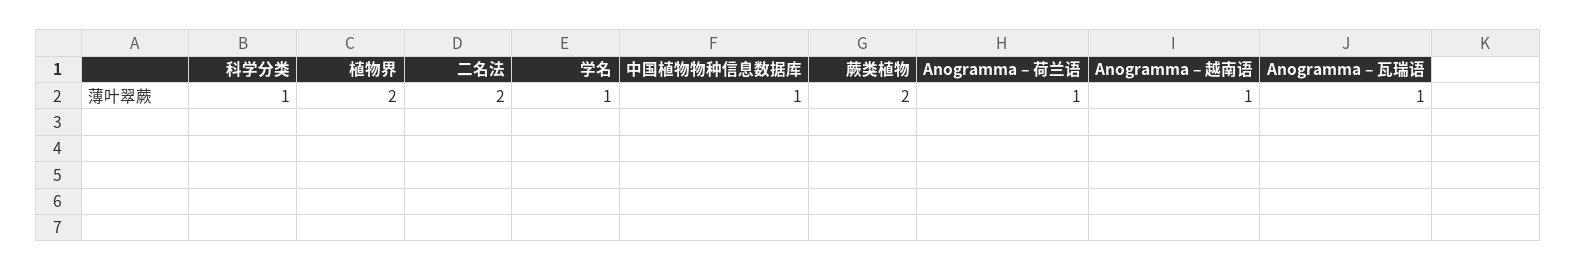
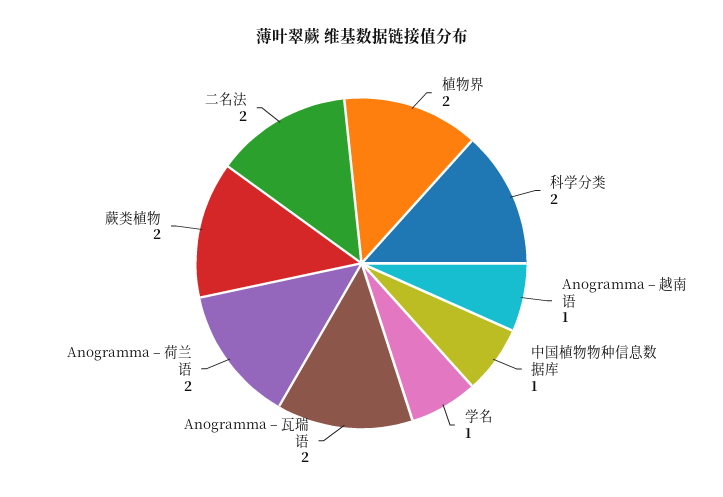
  {
-   "科学分类": 1,
+   "科学分类": 2,
    "植物界": 2,
    "二名法": 2,
    "学名": 1,
    "中国植物物种信息数据库": 1,
    "蕨类植物": 2,
-   "Anogramma – 荷兰语": 1,
+   "Anogramma – 荷兰语": 2,
    "Anogramma – 越南语": 1,
-   "Anogramma – 瓦瑞语": 1
+   "Anogramma – 瓦瑞语": 2
  }

